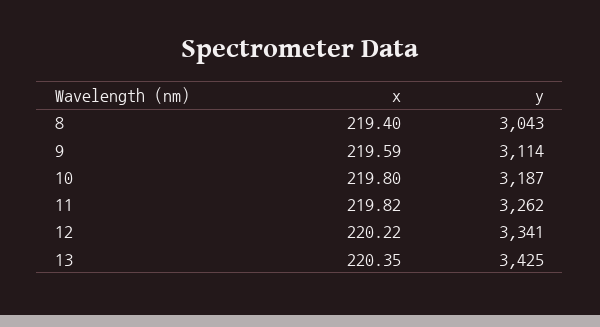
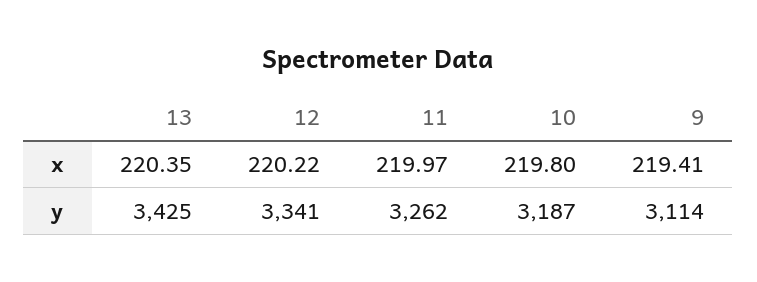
  {
    "x": {
-     "8": 219.4,
-     "9": 219.59,
+     "9": 219.41,
      "10": 219.8,
-     "11": 219.82,
+     "11": 219.97,
      "12": 220.22,
      "13": 220.35
    },
    "y": {
-     "8": 3043,
      "9": 3114,
      "10": 3187,
      "11": 3262,
      "12": 3341,
      "13": 3425
    }
  }

